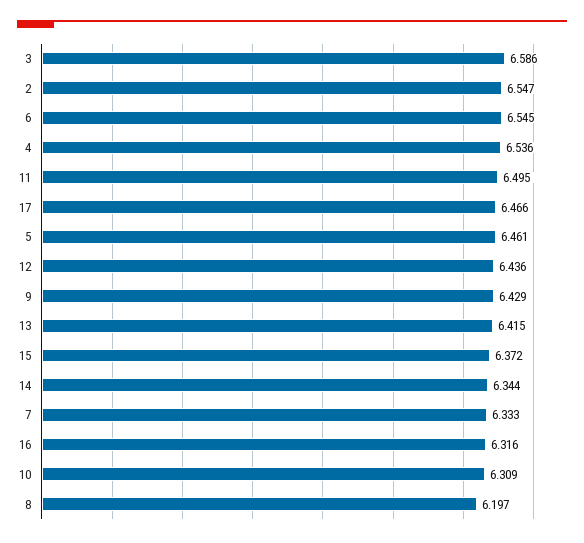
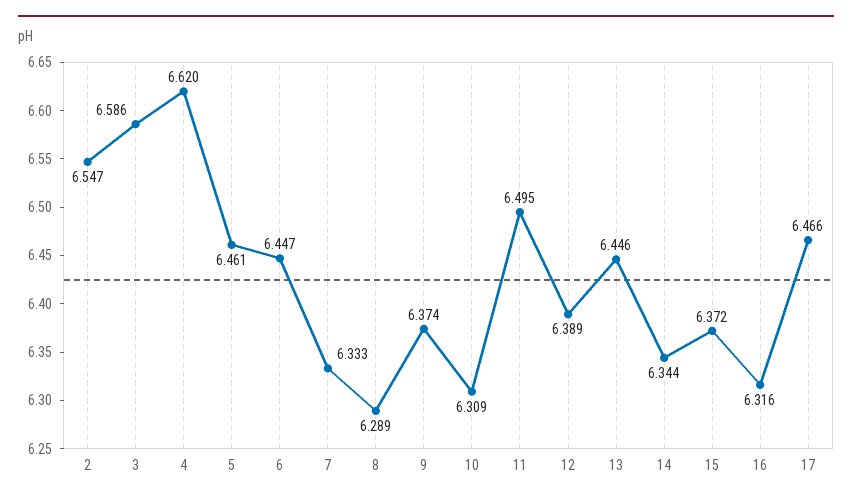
  {
    "3": 6.586,
    "2": 6.547,
-   "6": 6.545,
+   "6": 6.447,
-   "4": 6.536,
+   "4": 6.62,
    "11": 6.495,
    "17": 6.466,
    "5": 6.461,
-   "12": 6.436,
+   "12": 6.389,
-   "9": 6.429,
+   "9": 6.374,
-   "13": 6.415,
+   "13": 6.446,
    "15": 6.372,
    "14": 6.344,
    "7": 6.333,
    "16": 6.316,
    "10": 6.309,
-   "8": 6.197
+   "8": 6.289
  }

